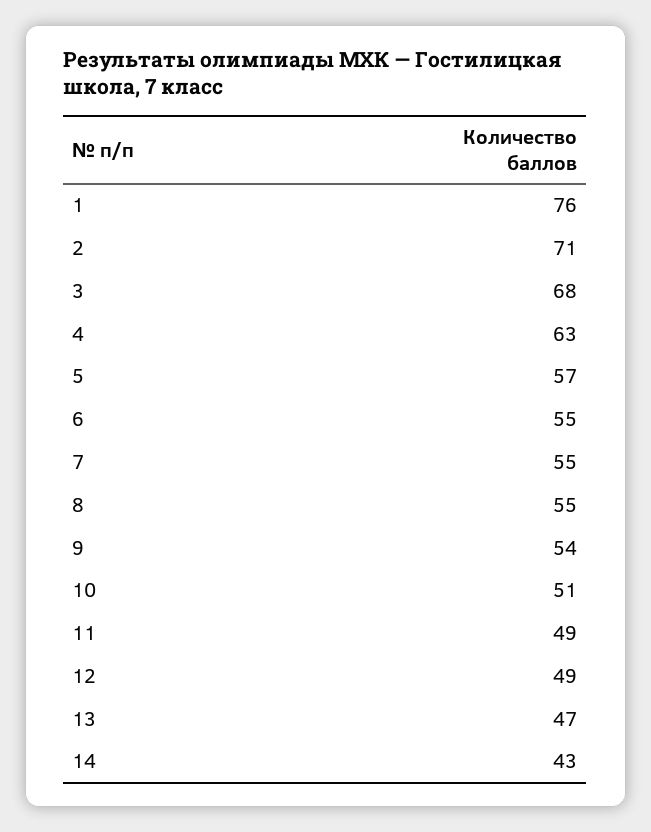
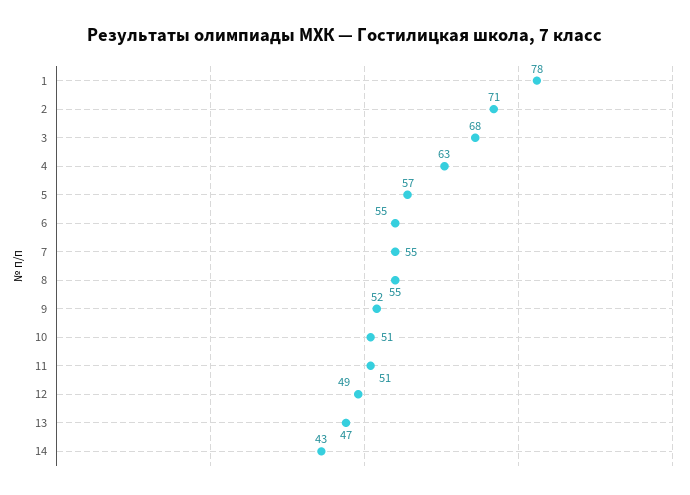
  {
-   "1": 76,
+   "1": 78,
    "2": 71,
    "3": 68,
    "4": 63,
    "5": 57,
    "6": 55,
    "7": 55,
    "8": 55,
-   "9": 54,
+   "9": 52,
    "10": 51,
-   "11": 49,
+   "11": 51,
    "12": 49,
    "13": 47,
    "14": 43
  }

